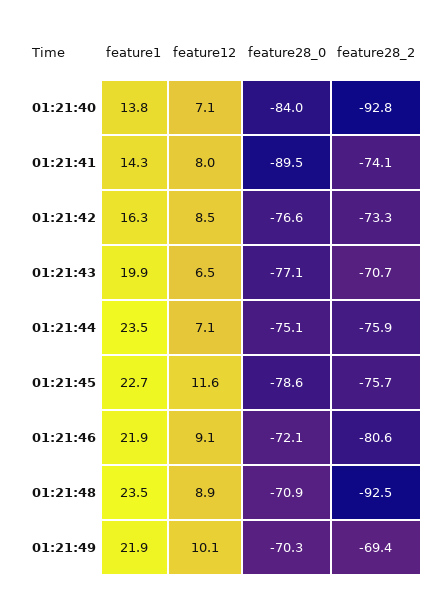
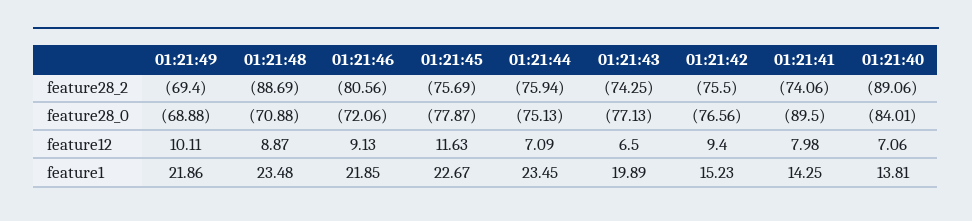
  {
    "feature1": {
      "01:21:40": 13.81,
      "01:21:41": 14.25,
-     "01:21:42": 16.3,
+     "01:21:42": 15.23,
      "01:21:43": 19.89,
      "01:21:44": 23.45,
      "01:21:45": 22.67,
      "01:21:46": 21.85,
      "01:21:48": 23.48,
      "01:21:49": 21.86
    },
    "feature12": {
      "01:21:40": 7.06,
      "01:21:41": 7.98,
-     "01:21:42": 8.5,
+     "01:21:42": 9.4,
      "01:21:43": 6.5,
      "01:21:44": 7.09,
      "01:21:45": 11.63,
      "01:21:46": 9.13,
      "01:21:48": 8.87,
      "01:21:49": 10.11
    },
    "feature28_0": {
      "01:21:40": -84.01,
      "01:21:41": -89.5,
      "01:21:42": -76.56,
      "01:21:43": -77.13,
      "01:21:44": -75.13,
-     "01:21:45": -78.6,
+     "01:21:45": -77.87,
      "01:21:46": -72.06,
      "01:21:48": -70.88,
-     "01:21:49": -70.3
+     "01:21:49": -68.88
    },
    "feature28_2": {
-     "01:21:40": -92.8,
+     "01:21:40": -89.06,
      "01:21:41": -74.06,
-     "01:21:42": -73.3,
+     "01:21:42": -75.5,
-     "01:21:43": -70.7,
+     "01:21:43": -74.25,
      "01:21:44": -75.94,
      "01:21:45": -75.69,
      "01:21:46": -80.56,
-     "01:21:48": -92.5,
+     "01:21:48": -88.69,
      "01:21:49": -69.4
    }
  }

